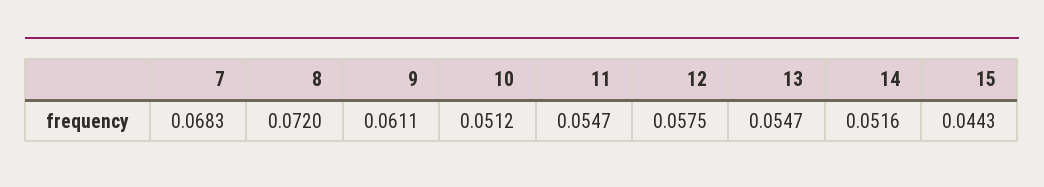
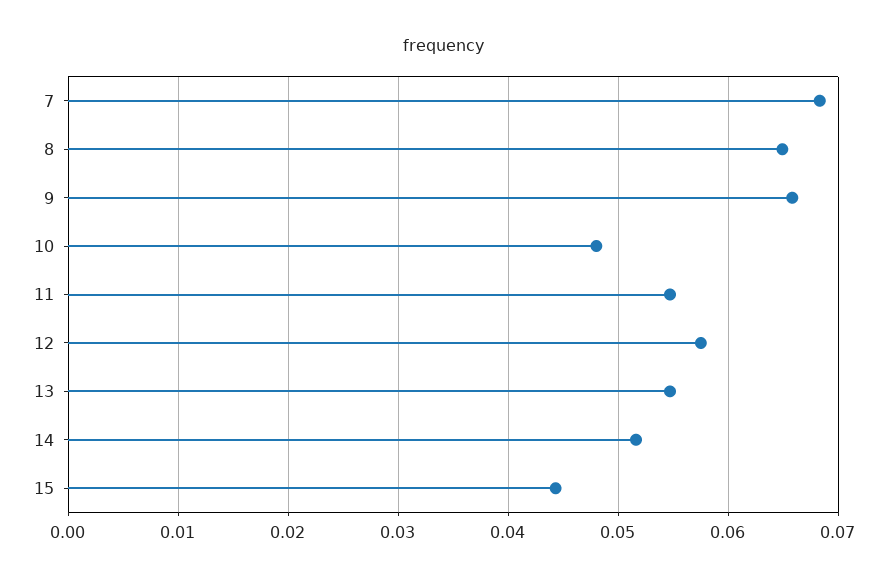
  {
    "7": 0.0683,
-   "8": 0.072,
+   "8": 0.065,
-   "9": 0.0611,
+   "9": 0.066,
-   "10": 0.0512,
+   "10": 0.048,
    "11": 0.0547,
    "12": 0.0575,
    "13": 0.0547,
    "14": 0.0516,
    "15": 0.0443
  }

